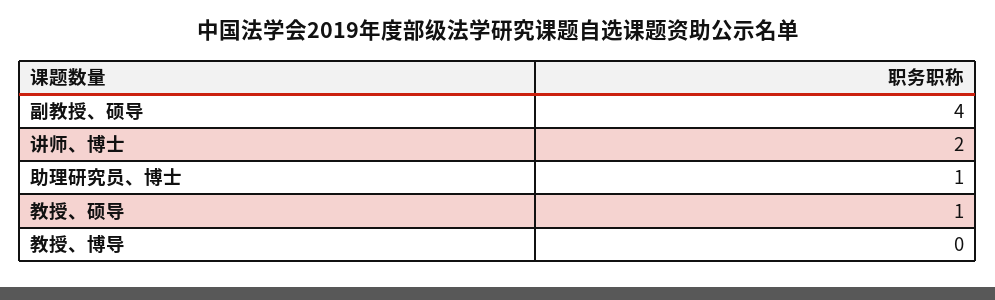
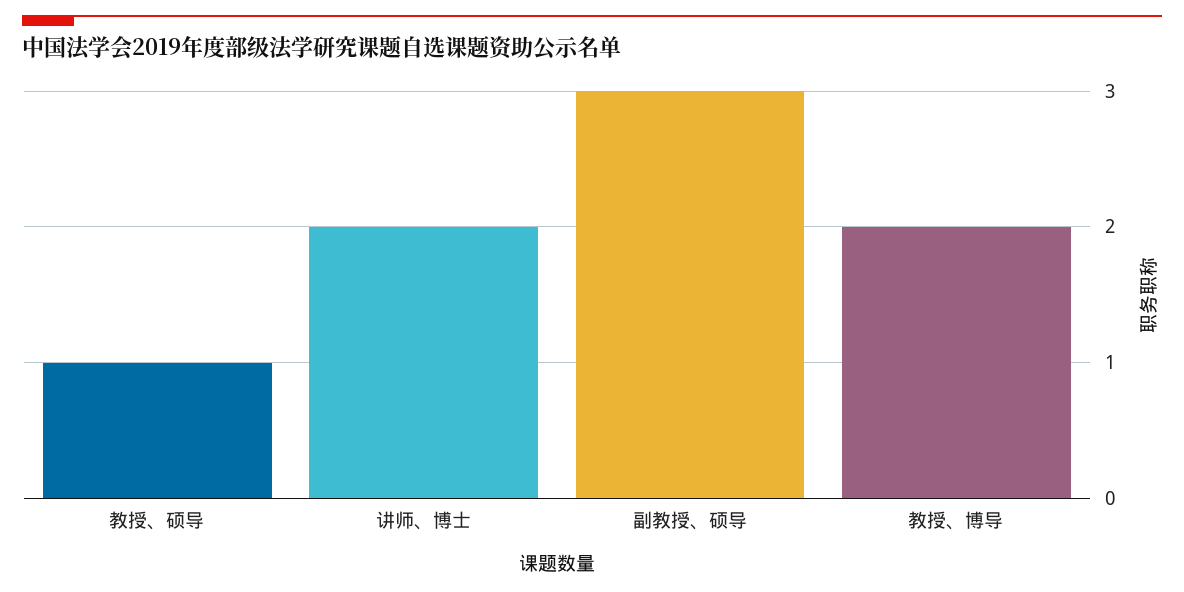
  {
-   "副教授、硕导": 4,
+   "副教授、硕导": 3,
    "讲师、博士": 2,
-   "助理研究员、博士": 1,
    "教授、硕导": 1,
-   "教授、博导": 0
+   "教授、博导": 2
  }

